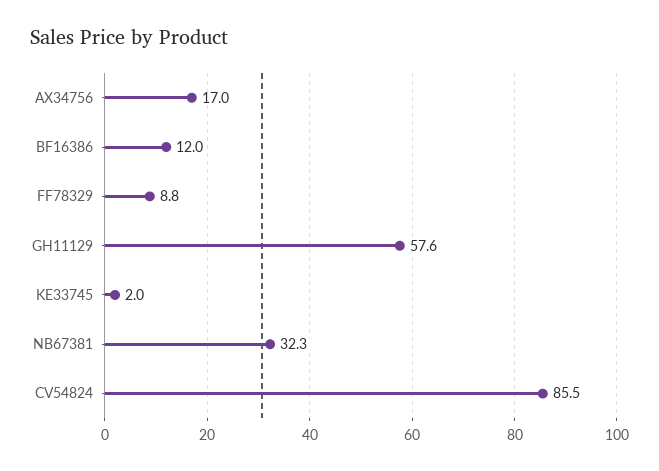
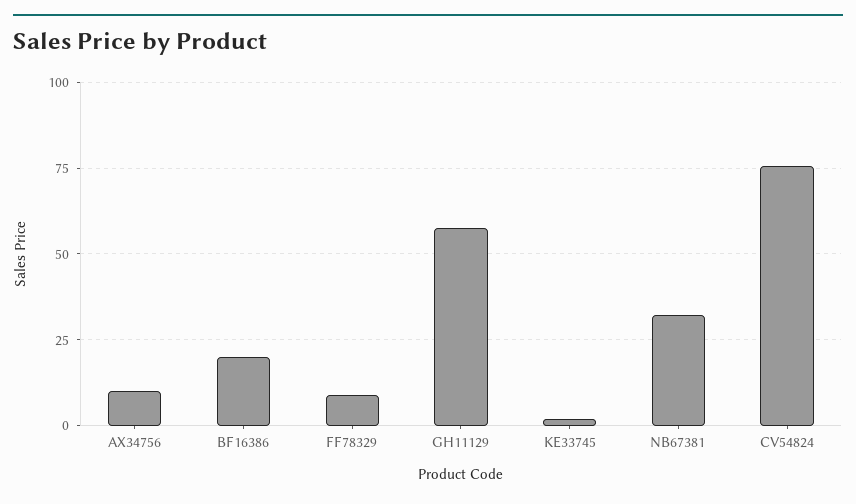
  {
-   "AX34756": 17,
+   "AX34756": 10,
-   "BF16386": 12,
+   "BF16386": 20,
    "FF78329": 8.8,
    "GH11129": 57.6,
    "KE33745": 2,
    "NB67381": 32.3,
-   "CV54824": 85.5
+   "CV54824": 75
  }

